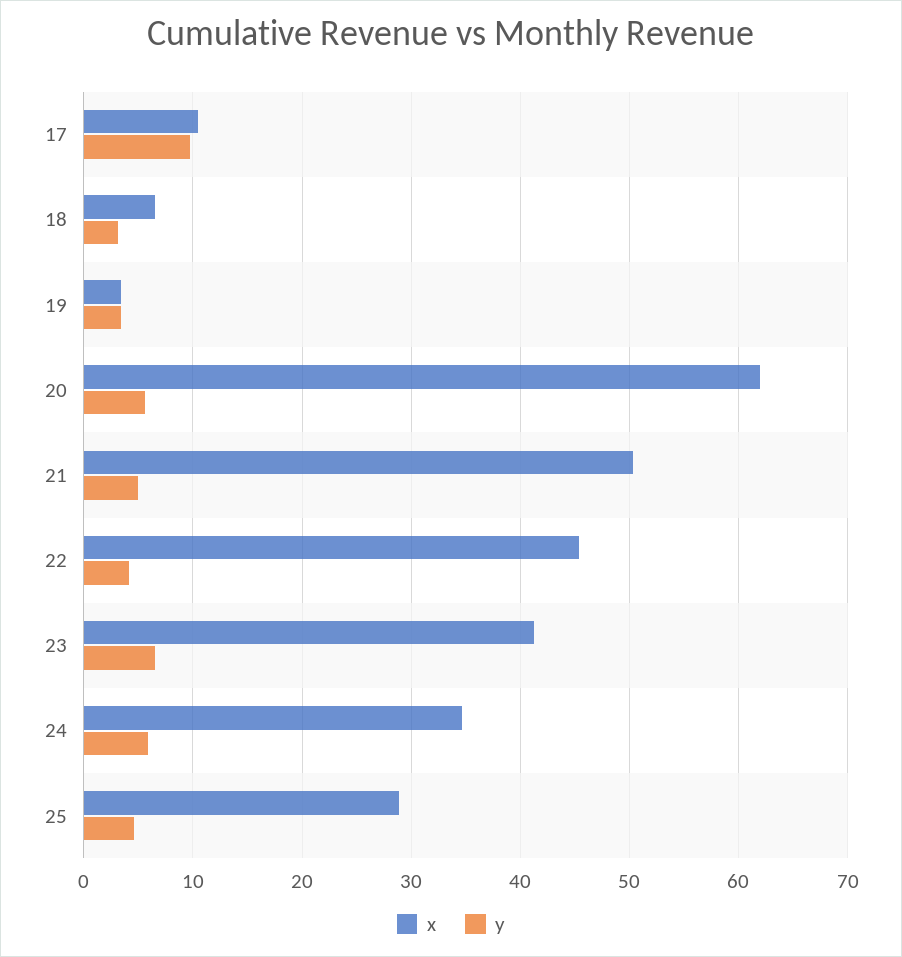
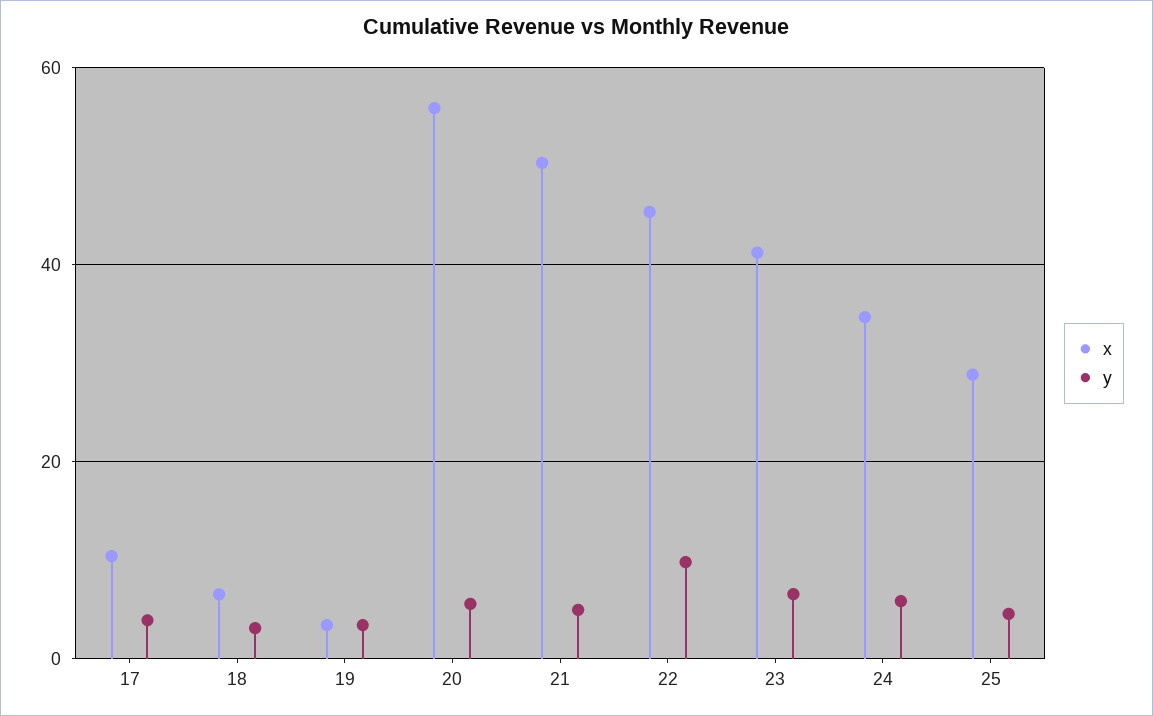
  {
    "x": {
      "17": 10,
      "18": 7,
      "19": 3,
-     "20": 62,
+     "20": 56,
      "21": 50,
      "22": 45,
      "23": 41,
      "24": 35,
      "25": 29
    },
    "y": {
-     "17": 10,
+     "17": 4,
      "18": 3,
      "19": 3,
      "20": 6,
      "21": 5,
-     "22": 4,
+     "22": 10,
      "23": 7,
      "24": 6,
      "25": 5
    }
  }

